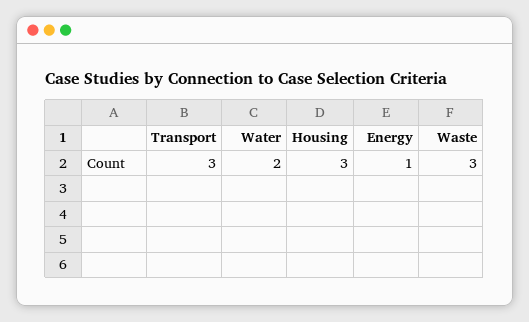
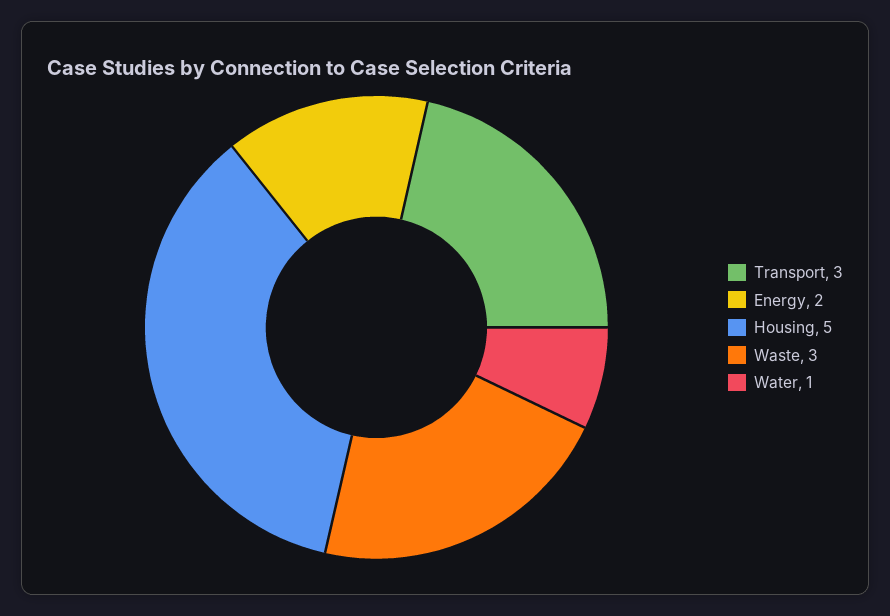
  {
    "Transport": 3,
-   "Water": 2,
+   "Water": 1,
-   "Housing": 3,
+   "Housing": 5,
-   "Energy": 1,
+   "Energy": 2,
    "Waste": 3
  }

